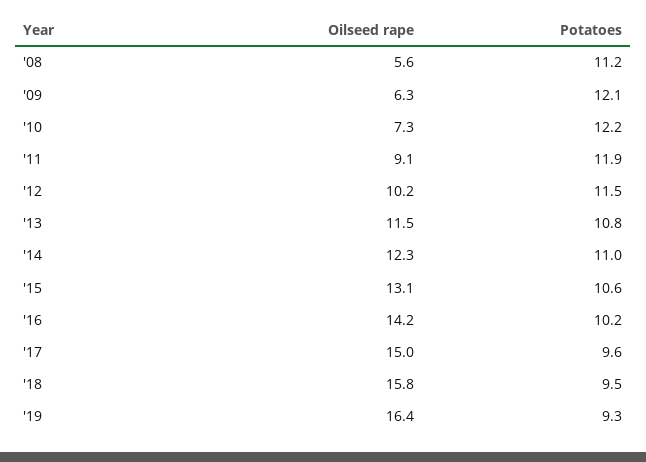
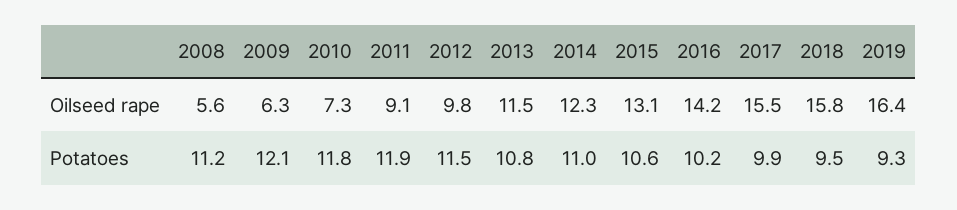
  {
    "Oilseed rape": {
      "'08": 5.6,
      "'09": 6.3,
      "'10": 7.3,
      "'11": 9.1,
-     "'12": 10.2,
+     "'12": 9.8,
      "'13": 11.5,
      "'14": 12.3,
      "'15": 13.1,
      "'16": 14.2,
-     "'17": 15,
+     "'17": 15.5,
      "'18": 15.8,
      "'19": 16.4
    },
    "Potatoes": {
      "'08": 11.2,
      "'09": 12.1,
-     "'10": 12.2,
+     "'10": 11.8,
      "'11": 11.9,
      "'12": 11.5,
      "'13": 10.8,
      "'14": 11,
      "'15": 10.6,
      "'16": 10.2,
-     "'17": 9.6,
+     "'17": 9.9,
      "'18": 9.5,
      "'19": 9.3
    }
  }

